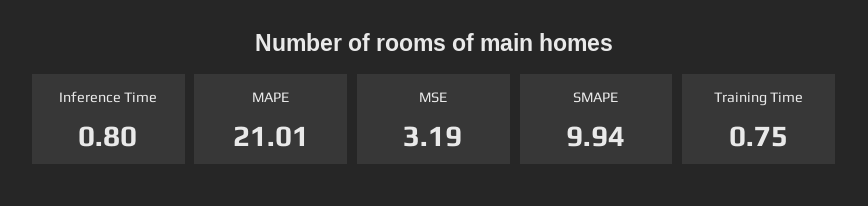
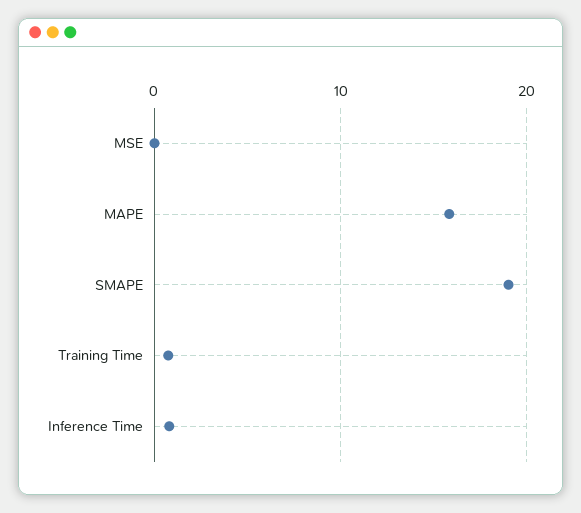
  {
    "Inference Time": 0.8,
-   "MAPE": 21.01,
+   "MAPE": 16,
-   "MSE": 3.19,
+   "MSE": 0,
-   "SMAPE": 9.94,
+   "SMAPE": 19,
    "Training Time": 0.75
  }

